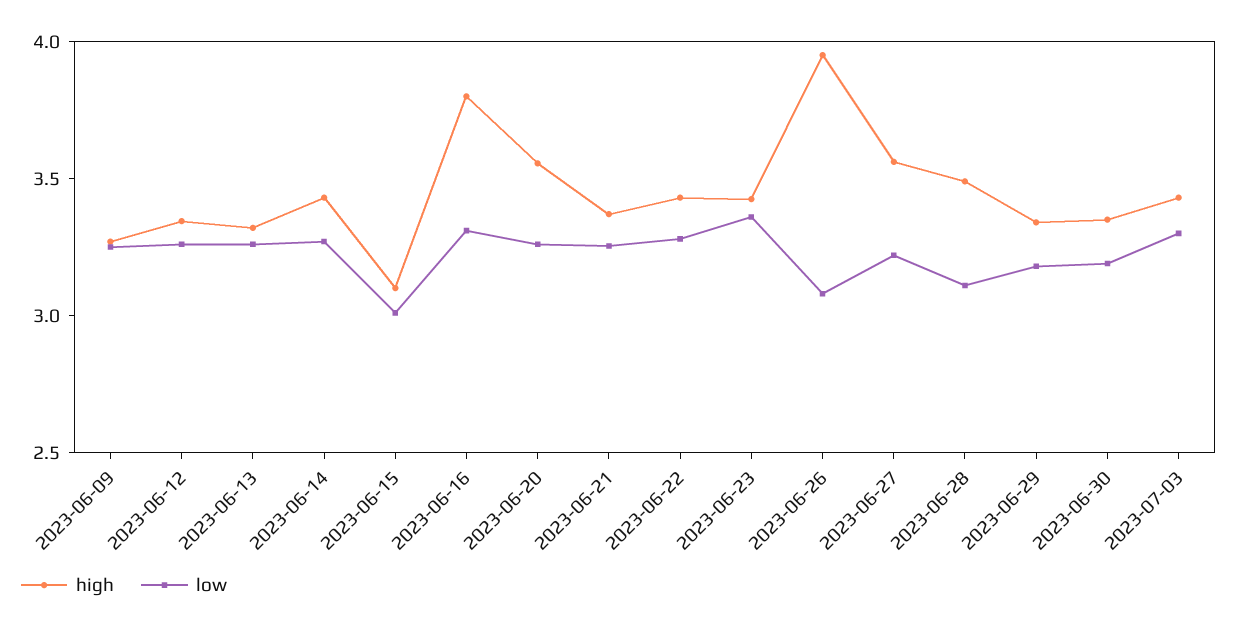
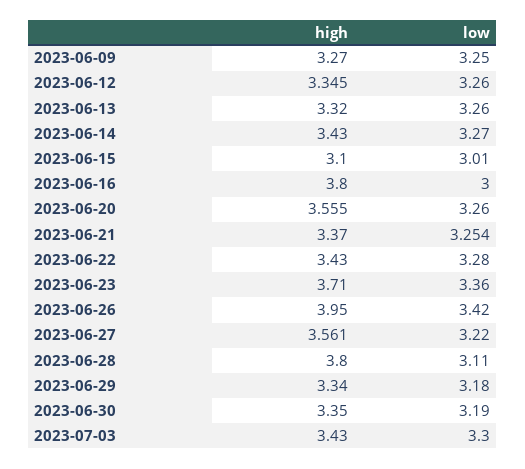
  {
    "high": {
      "2023-06-09": 3.27,
      "2023-06-12": 3.345,
      "2023-06-13": 3.32,
      "2023-06-14": 3.43,
      "2023-06-15": 3.1,
      "2023-06-16": 3.8,
      "2023-06-20": 3.555,
      "2023-06-21": 3.37,
      "2023-06-22": 3.43,
-     "2023-06-23": 3.4,
+     "2023-06-23": 3.71,
      "2023-06-26": 3.95,
      "2023-06-27": 3.561,
-     "2023-06-28": 3.5,
+     "2023-06-28": 3.8,
      "2023-06-29": 3.34,
      "2023-06-30": 3.35,
      "2023-07-03": 3.43
    },
    "low": {
      "2023-06-09": 3.25,
      "2023-06-12": 3.26,
      "2023-06-13": 3.26,
      "2023-06-14": 3.27,
      "2023-06-15": 3.01,
-     "2023-06-16": 3.3,
+     "2023-06-16": 3,
      "2023-06-20": 3.26,
      "2023-06-21": 3.254,
      "2023-06-22": 3.28,
      "2023-06-23": 3.36,
-     "2023-06-26": 3.1,
+     "2023-06-26": 3.42,
      "2023-06-27": 3.22,
      "2023-06-28": 3.11,
      "2023-06-29": 3.18,
      "2023-06-30": 3.19,
      "2023-07-03": 3.3
    }
  }

